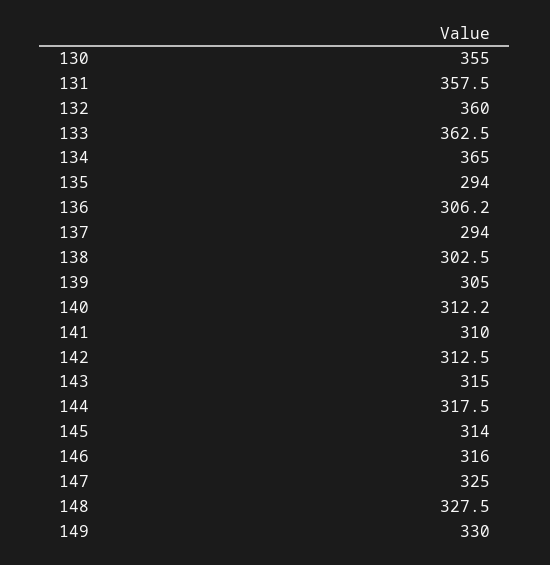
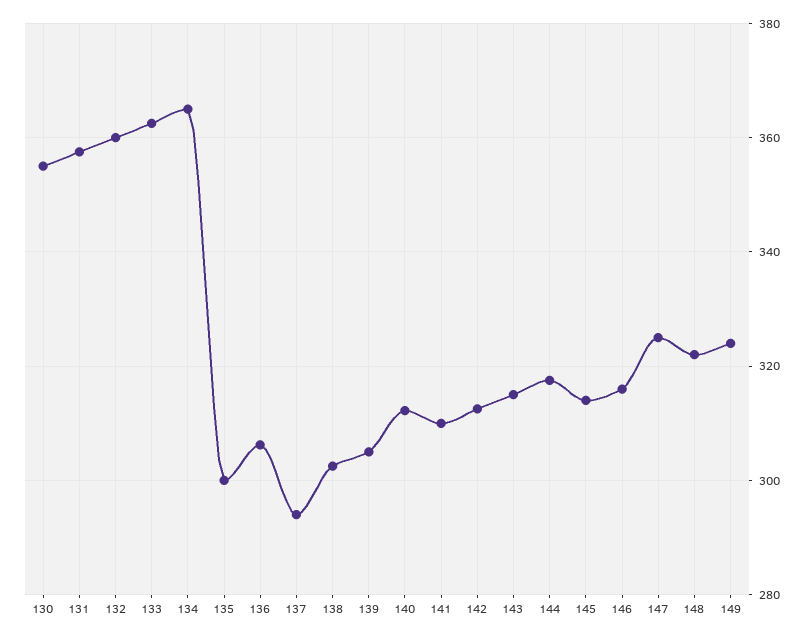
  {
    "130": 355,
    "131": 357.5,
    "132": 360,
    "133": 362.5,
    "134": 365,
-   "135": 294,
+   "135": 300,
    "136": 306.2,
    "137": 294,
    "138": 302.5,
    "139": 305,
    "140": 312.2,
    "141": 310,
    "142": 312.5,
    "143": 315,
    "144": 317.5,
    "145": 314,
    "146": 316,
    "147": 325,
-   "148": 327.5,
+   "148": 322,
-   "149": 330
+   "149": 324
  }

